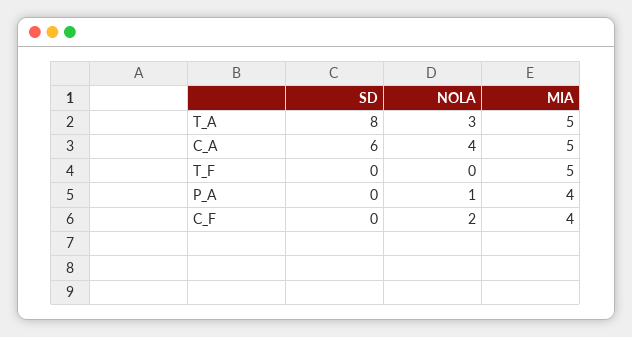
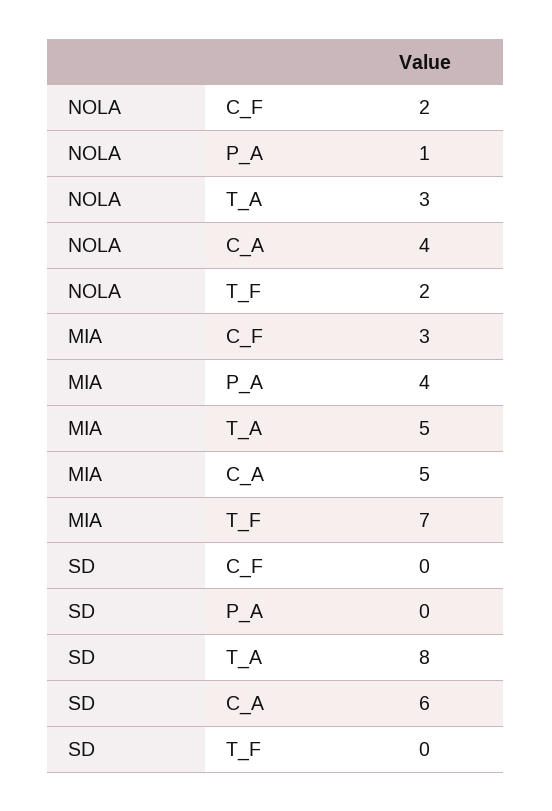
  {
    "SD": {
      "T_A": 8,
      "C_A": 6,
      "T_F": 0,
      "P_A": 0,
      "C_F": 0
    },
    "NOLA": {
      "T_A": 3,
      "C_A": 4,
-     "T_F": 0,
+     "T_F": 2,
      "P_A": 1,
      "C_F": 2
    },
    "MIA": {
      "T_A": 5,
      "C_A": 5,
-     "T_F": 5,
+     "T_F": 7,
      "P_A": 4,
-     "C_F": 4
+     "C_F": 3
    }
  }

